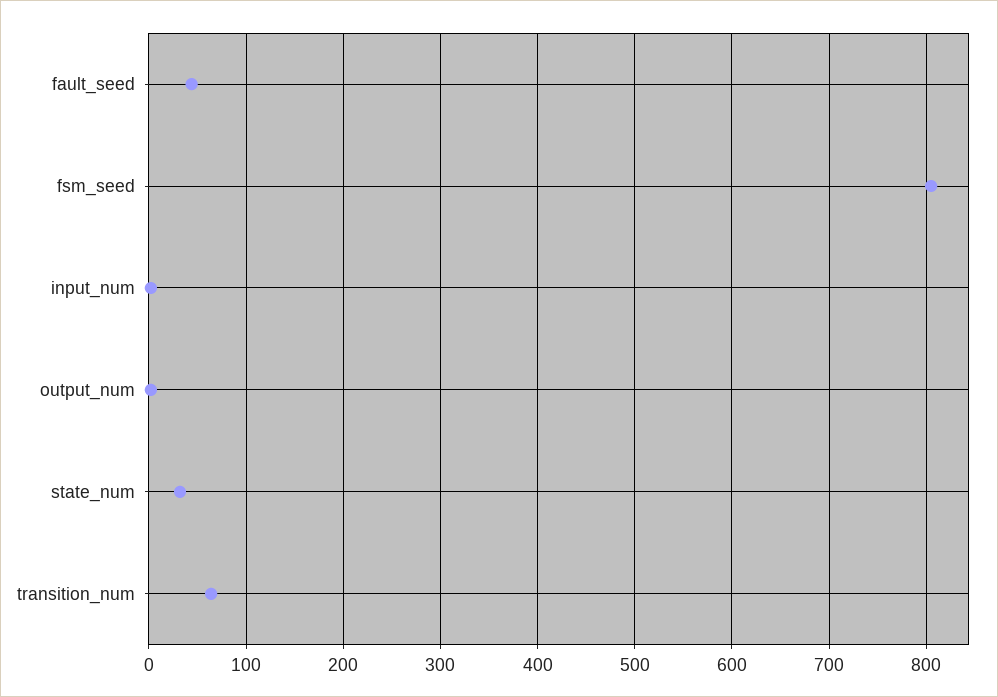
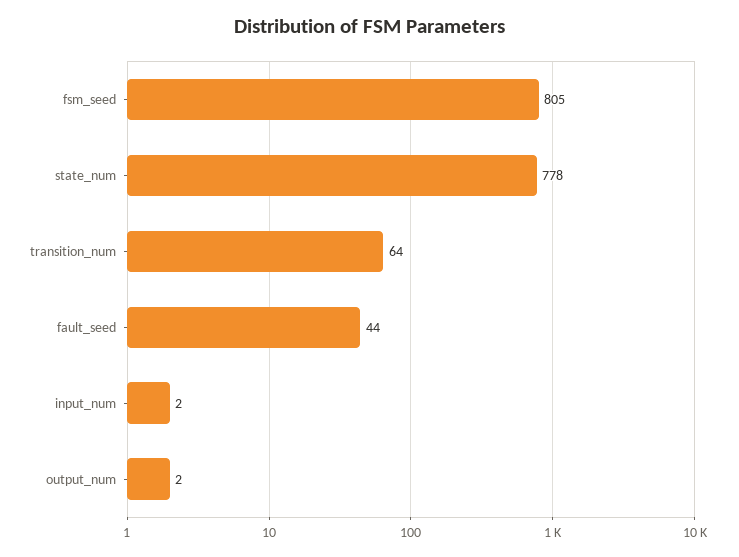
  {
    "fault_seed": 44,
    "fsm_seed": 805,
    "input_num": 2,
    "output_num": 2,
-   "state_num": 30,
+   "state_num": 778,
    "transition_num": 64
  }

